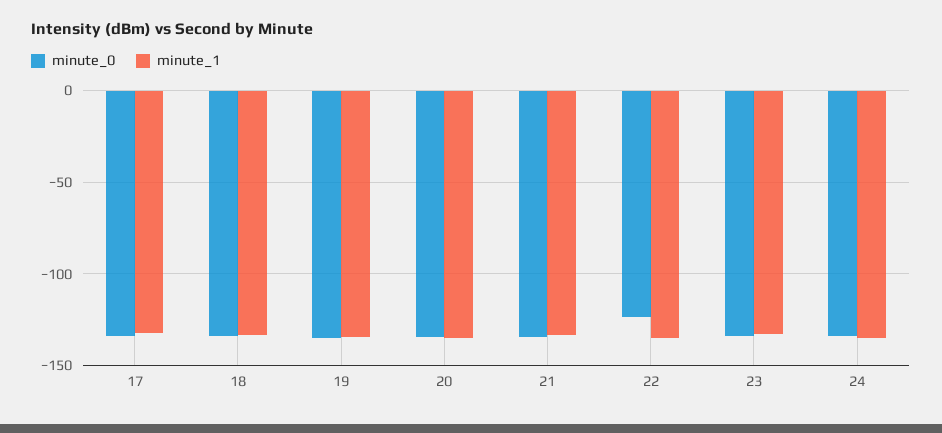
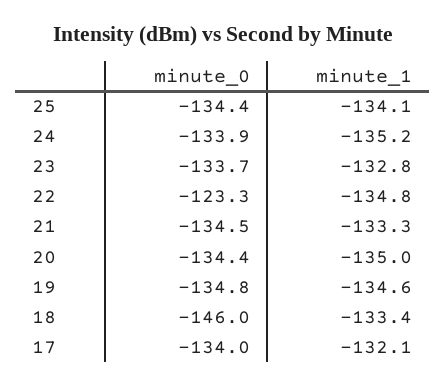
  {
    "minute_0": {
      "17": -134,
-     "18": -135,
+     "18": -146,
      "19": -134.8,
      "20": -134.4,
      "21": -134.5,
      "22": -123.3,
      "23": -133.7,
-     "24": -133.9
+     "24": -133.9,
+     "25": -134.4
    },
    "minute_1": {
      "17": -132.1,
      "18": -133.4,
      "19": -134.6,
      "20": -135,
      "21": -133.3,
      "22": -134.8,
      "23": -132.8,
-     "24": -135.2
+     "24": -135.2,
+     "25": -134.1
    }
  }

